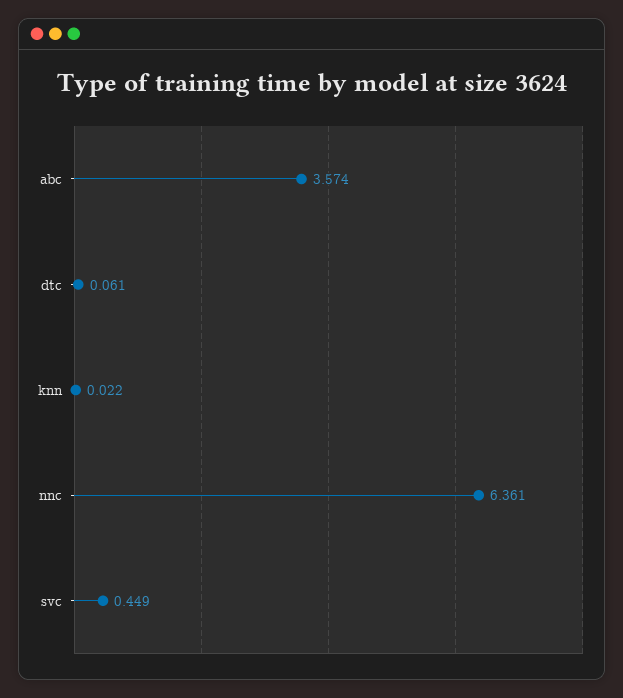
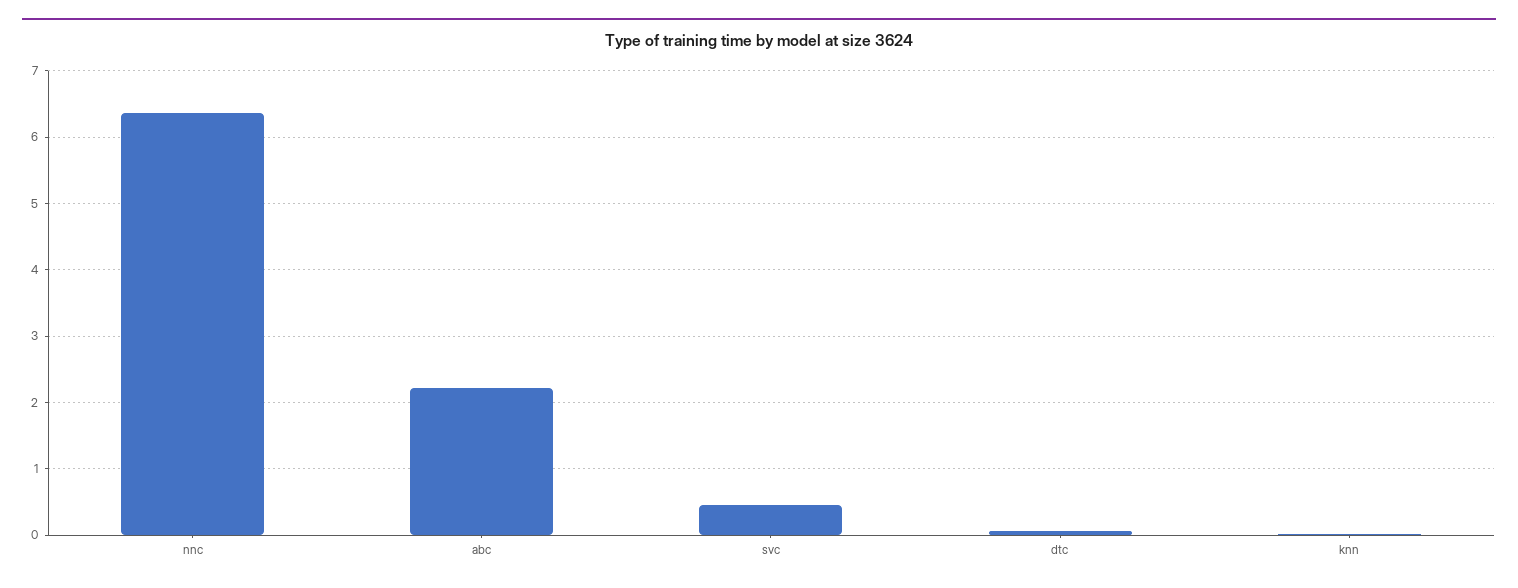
  {
-   "abc": 3.574,
+   "abc": 2.2,
    "dtc": 0.061,
    "knn": 0.022,
    "nnc": 6.361,
    "svc": 0.449
  }

